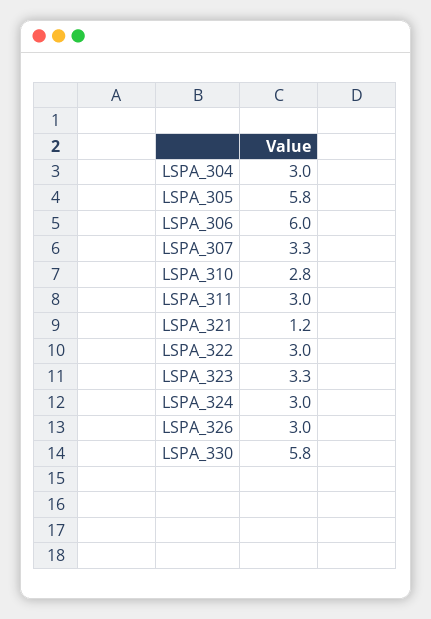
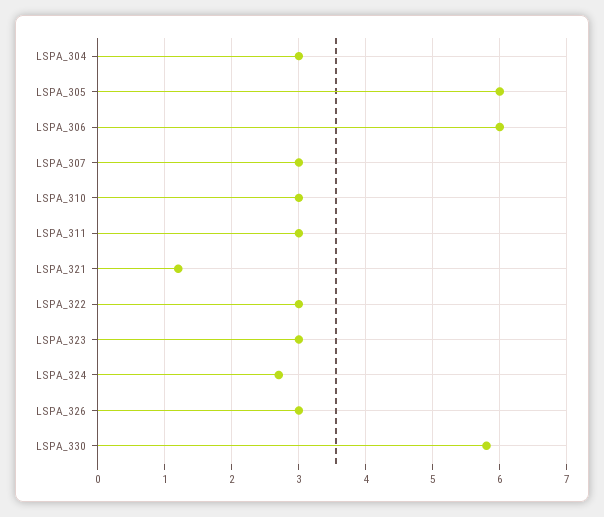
  {
    "LSPA_304": 3,
-   "LSPA_305": 5.8,
+   "LSPA_305": 6,
    "LSPA_306": 6,
-   "LSPA_307": 3.3,
+   "LSPA_307": 3,
-   "LSPA_310": 2.8,
+   "LSPA_310": 3,
    "LSPA_311": 3,
    "LSPA_321": 1.2,
    "LSPA_322": 3,
-   "LSPA_323": 3.3,
+   "LSPA_323": 3,
-   "LSPA_324": 3,
+   "LSPA_324": 2.7,
    "LSPA_326": 3,
    "LSPA_330": 5.8
  }

